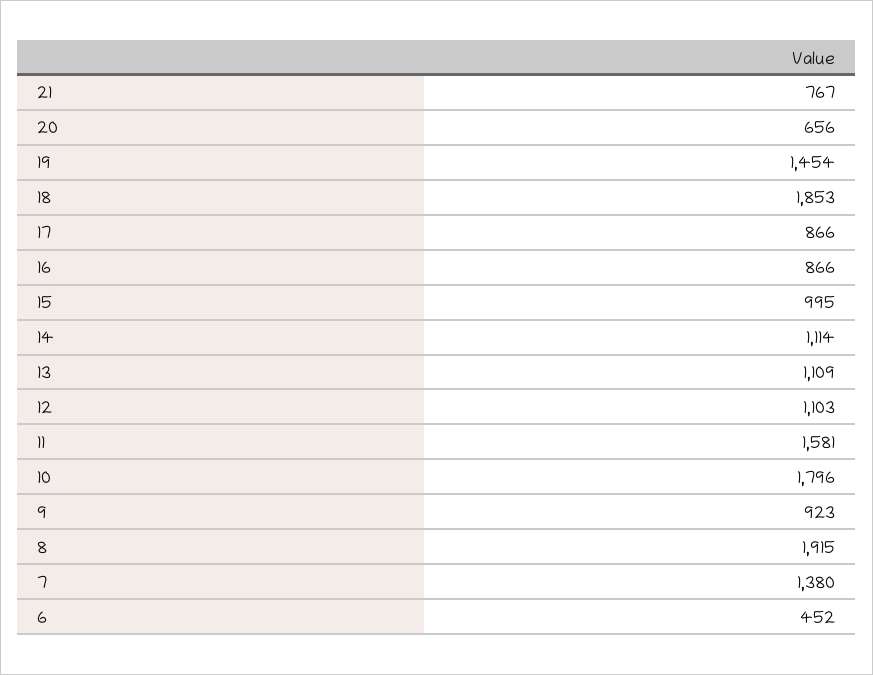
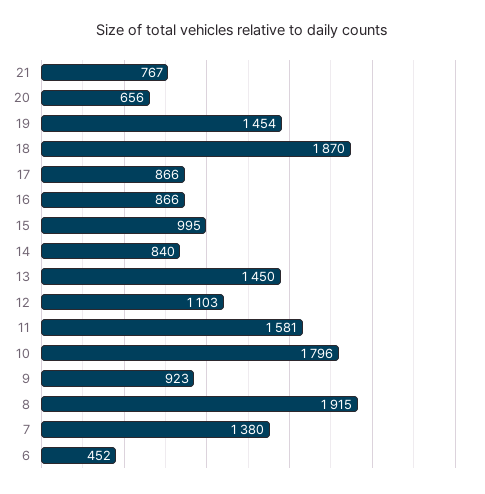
  {
    "21": 767,
    "20": 656,
    "19": 1454,
-   "18": 1853,
+   "18": 1870,
    "17": 866,
    "16": 866,
    "15": 995,
-   "14": 1114,
+   "14": 840,
-   "13": 1109,
+   "13": 1450,
    "12": 1103,
    "11": 1581,
    "10": 1796,
    "9": 923,
    "8": 1915,
    "7": 1380,
    "6": 452
  }

